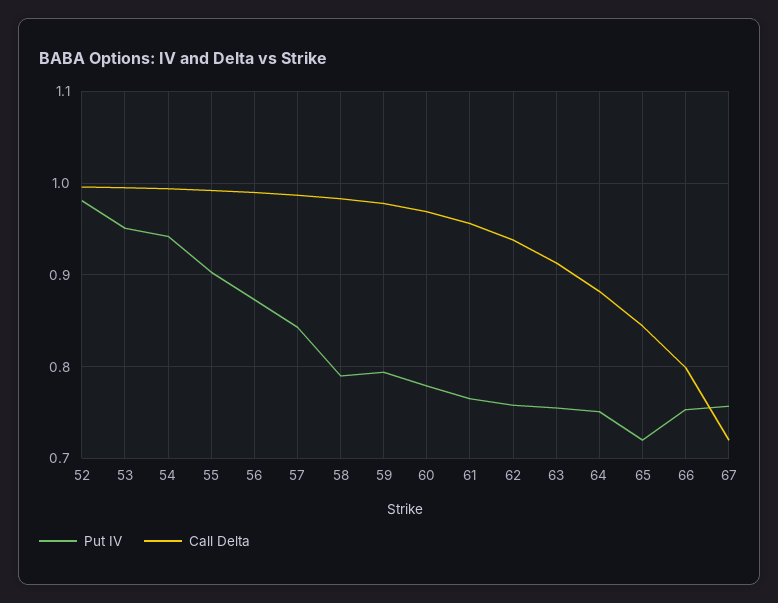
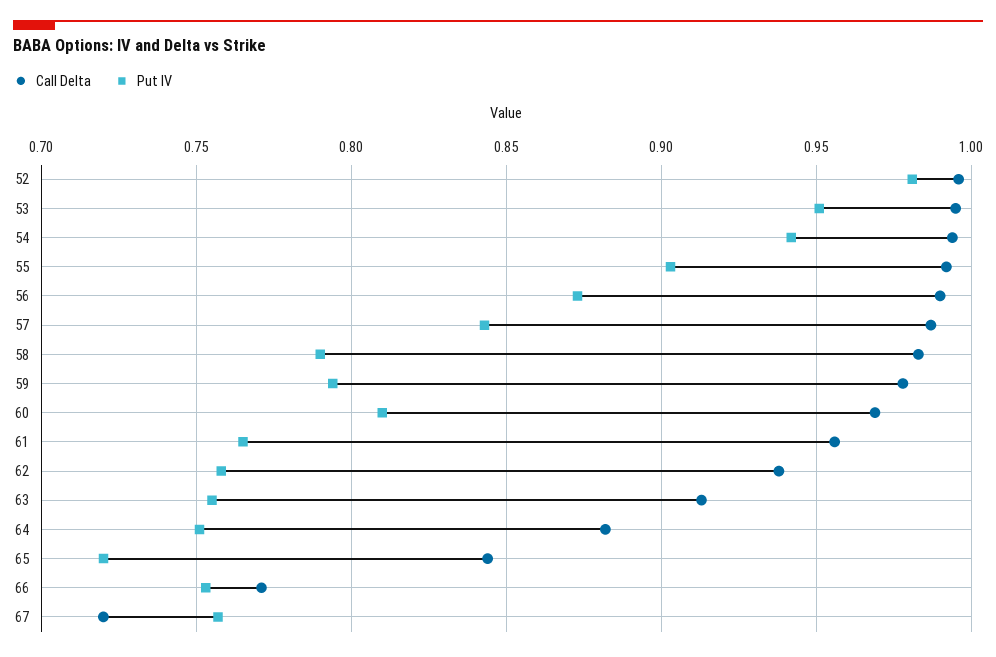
  {
    "Put IV": {
      "52": 0.98,
      "53": 0.95,
      "54": 0.94,
      "55": 0.905,
      "56": 0.875,
      "57": 0.845,
      "58": 0.79,
      "59": 0.795,
-     "60": 0.78,
+     "60": 0.81,
      "61": 0.765,
      "62": 0.76,
      "63": 0.755,
      "64": 0.75,
      "65": 0.72,
      "66": 0.755,
      "67": 0.755
    },
    "Call Delta": {
      "52": 0.995,
      "53": 0.995,
      "54": 0.995,
      "55": 0.99,
      "56": 0.99,
      "57": 0.985,
      "58": 0.985,
      "59": 0.98,
      "60": 0.97,
      "61": 0.955,
      "62": 0.94,
      "63": 0.915,
      "64": 0.88,
      "65": 0.845,
-     "66": 0.8,
+     "66": 0.77,
      "67": 0.72
    }
  }

